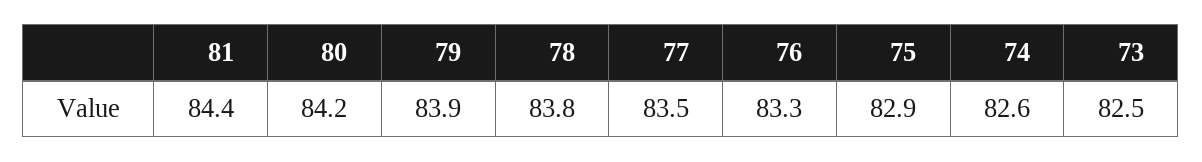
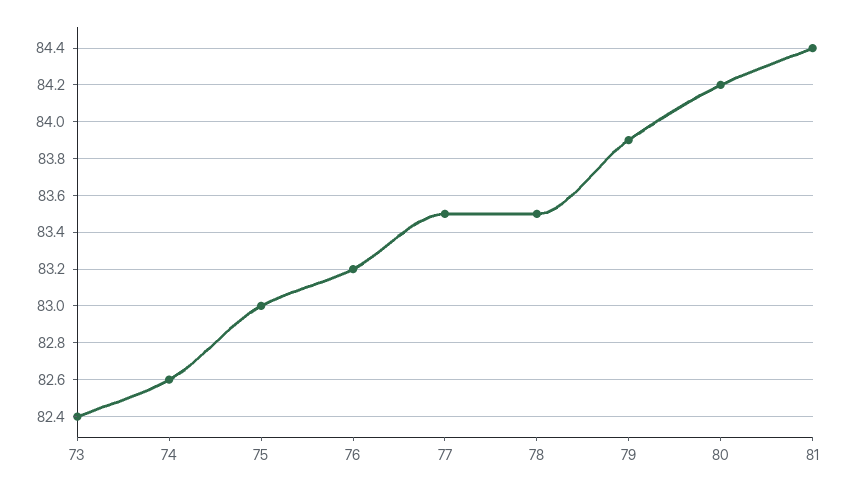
  {
    "81": 84.4,
    "80": 84.2,
    "79": 83.9,
-   "78": 83.8,
+   "78": 83.5,
    "77": 83.5,
-   "76": 83.3,
+   "76": 83.2,
-   "75": 82.9,
+   "75": 83,
    "74": 82.6,
-   "73": 82.5
+   "73": 82.4
  }

